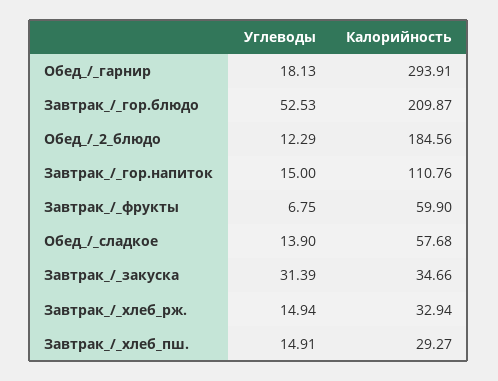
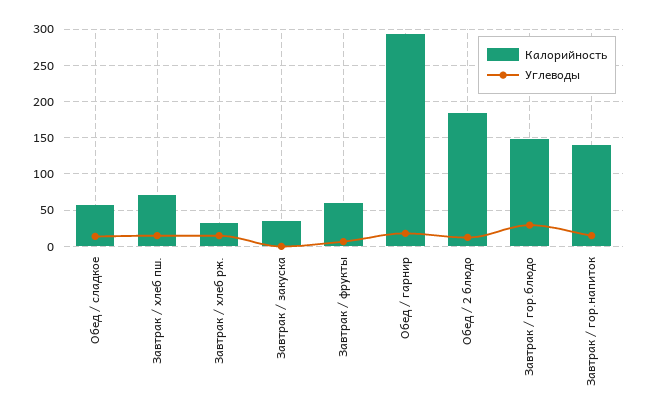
  {
    "Углеводы": {
      "Обед_/_гарнир": 18.13,
-     "Завтрак_/_гор.блюдо": 52.53,
+     "Завтрак_/_гор.блюдо": 30,
      "Обед_/_2_блюдо": 12.29,
      "Завтрак_/_гор.напиток": 15,
      "Завтрак_/_фрукты": 6.75,
      "Обед_/_сладкое": 13.9,
-     "Завтрак_/_закуска": 31.39,
+     "Завтрак_/_закуска": 0,
      "Завтрак_/_хлеб_рж.": 14.94,
      "Завтрак_/_хлеб_пш.": 14.91
    },
    "Калорийность": {
      "Обед_/_гарнир": 293.91,
-     "Завтрак_/_гор.блюдо": 209.87,
+     "Завтрак_/_гор.блюдо": 150,
      "Обед_/_2_блюдо": 184.56,
-     "Завтрак_/_гор.напиток": 110.76,
+     "Завтрак_/_гор.напиток": 140,
      "Завтрак_/_фрукты": 59.9,
      "Обед_/_сладкое": 57.68,
      "Завтрак_/_закуска": 34.66,
      "Завтрак_/_хлеб_рж.": 32.94,
-     "Завтрак_/_хлеб_пш.": 29.27
+     "Завтрак_/_хлеб_пш.": 70
    }
  }

